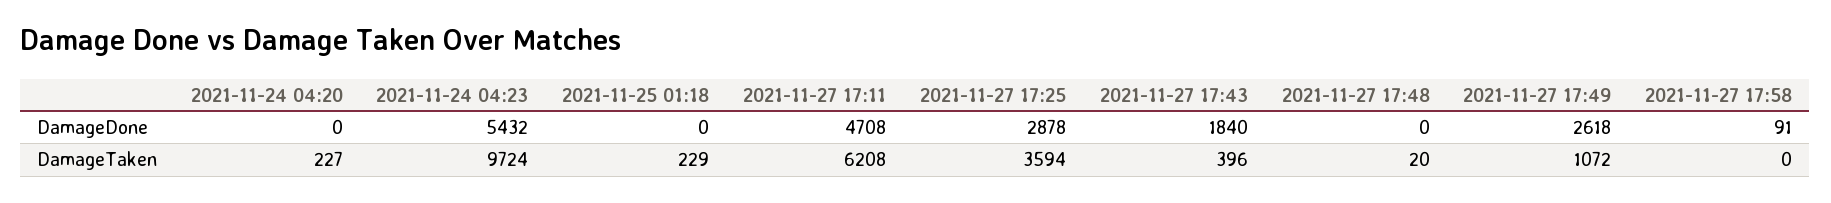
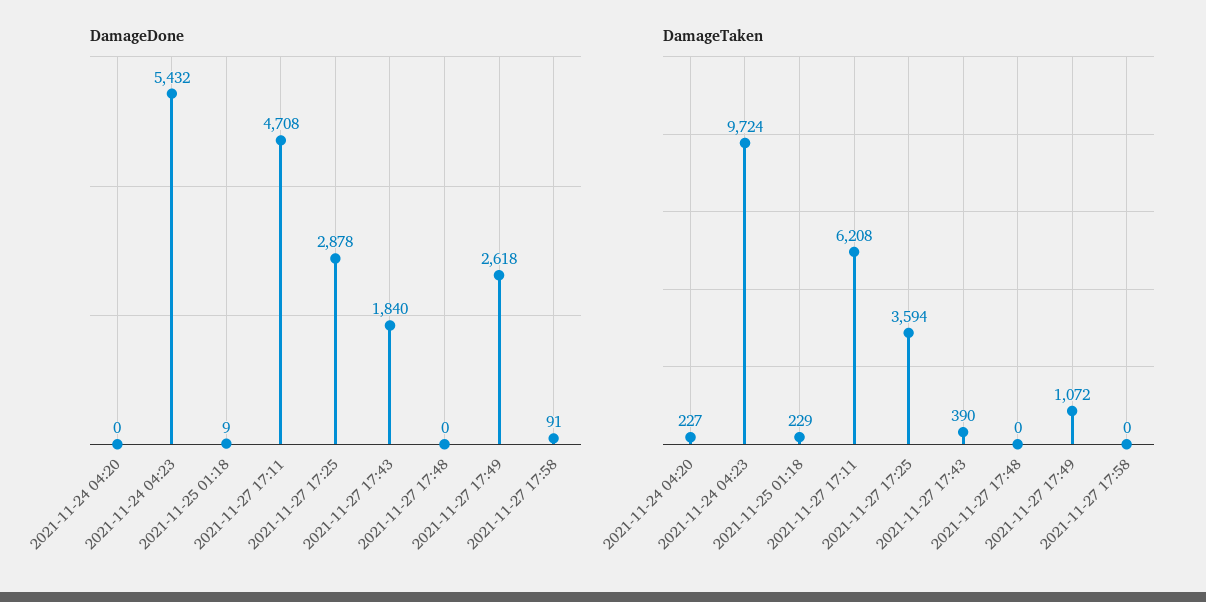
  {
    "DamageDone": {
      "2021-11-24 04:20": 0,
      "2021-11-24 04:23": 5432,
-     "2021-11-25 01:18": 0,
+     "2021-11-25 01:18": 9,
      "2021-11-27 17:11": 4708,
      "2021-11-27 17:25": 2878,
      "2021-11-27 17:43": 1840,
      "2021-11-27 17:48": 0,
      "2021-11-27 17:49": 2618,
      "2021-11-27 17:58": 91
    },
    "DamageTaken": {
      "2021-11-24 04:20": 227,
      "2021-11-24 04:23": 9724,
      "2021-11-25 01:18": 229,
      "2021-11-27 17:11": 6208,
      "2021-11-27 17:25": 3594,
-     "2021-11-27 17:43": 396,
+     "2021-11-27 17:43": 390,
-     "2021-11-27 17:48": 20,
+     "2021-11-27 17:48": 0,
      "2021-11-27 17:49": 1072,
      "2021-11-27 17:58": 0
    }
  }

